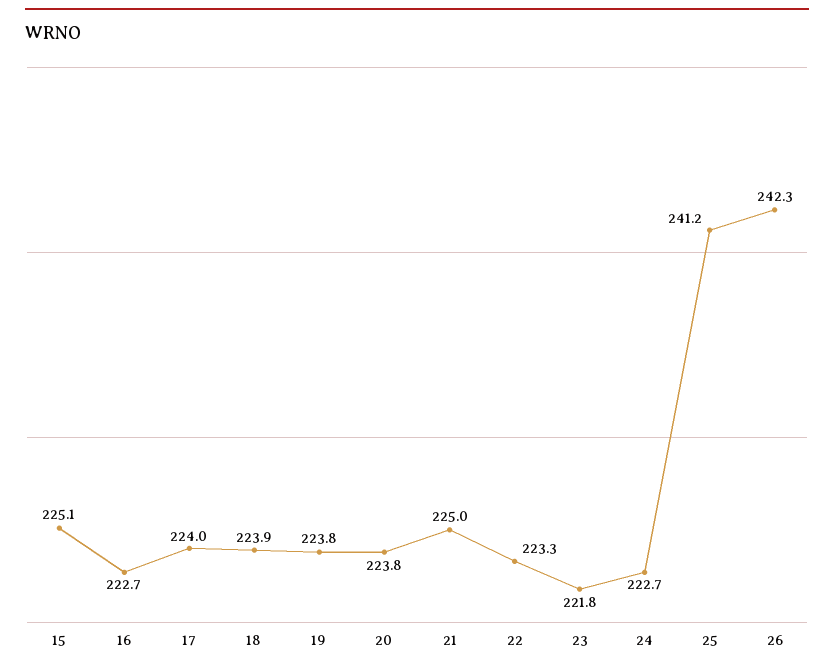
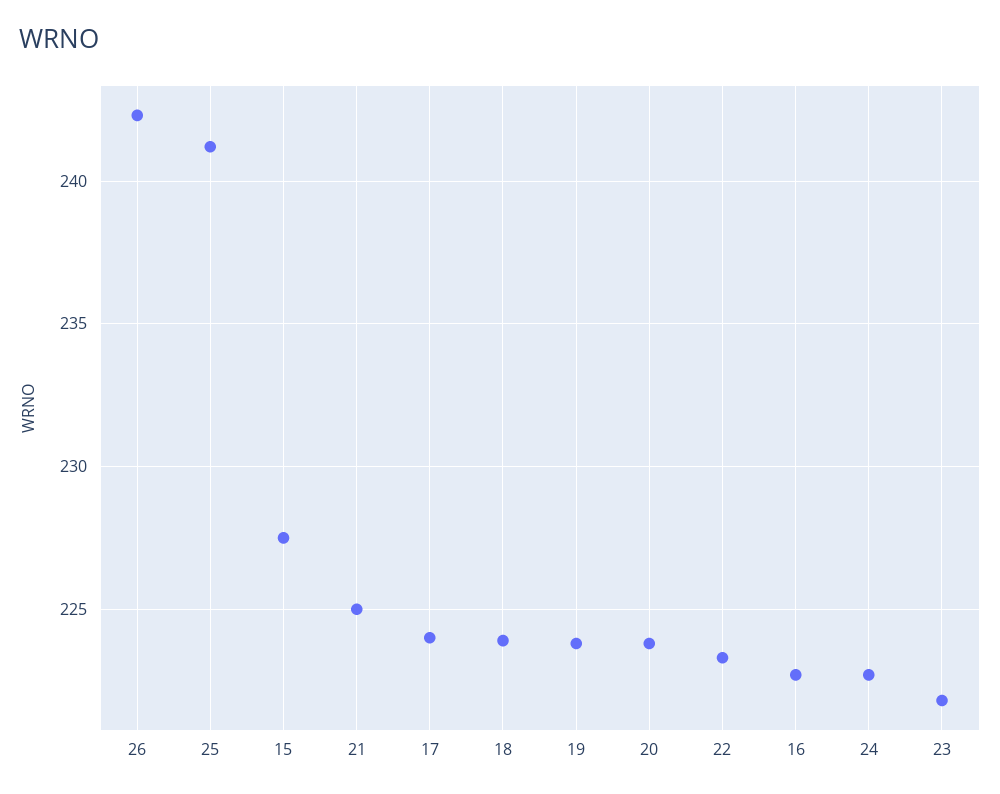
  {
-   "15": 225.1,
+   "15": 227.5,
    "16": 222.7,
    "17": 224,
    "18": 223.9,
    "19": 223.8,
    "20": 223.8,
    "21": 225,
    "22": 223.3,
    "23": 221.8,
    "24": 222.7,
    "25": 241.2,
    "26": 242.3
  }

